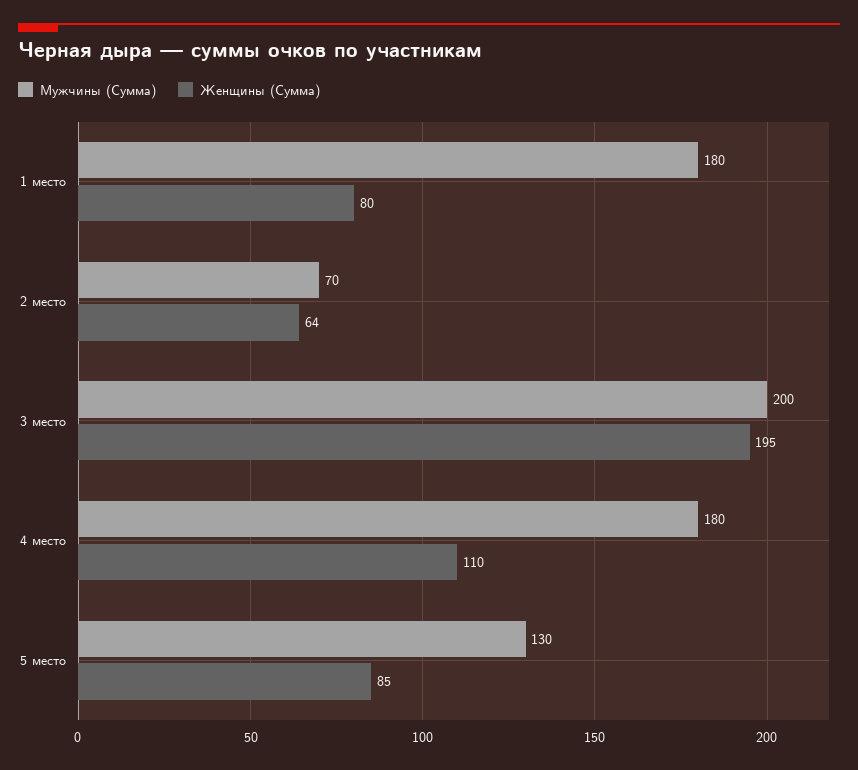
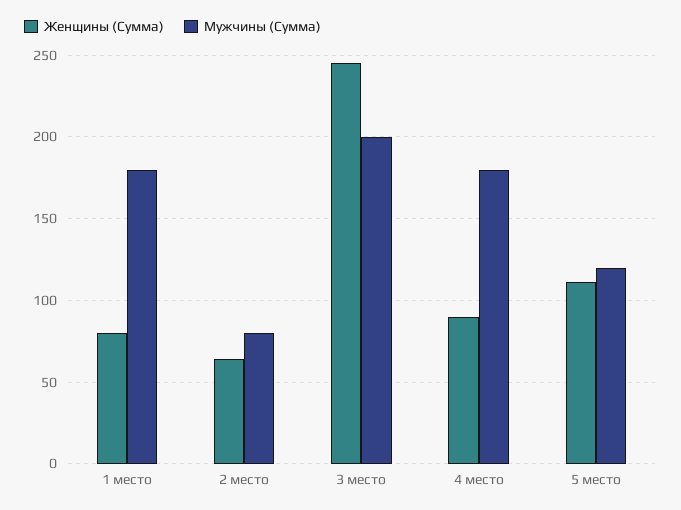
  {
    "Мужчины (Сумма)": {
      "1 место": 180,
-     "2 место": 70,
+     "2 место": 80,
      "3 место": 200,
      "4 место": 180,
-     "5 место": 130
+     "5 место": 120
    },
    "Женщины (Сумма)": {
      "1 место": 80,
      "2 место": 64,
-     "3 место": 195,
+     "3 место": 245,
-     "4 место": 110,
+     "4 место": 90,
-     "5 место": 85
+     "5 место": 110
    }
  }

